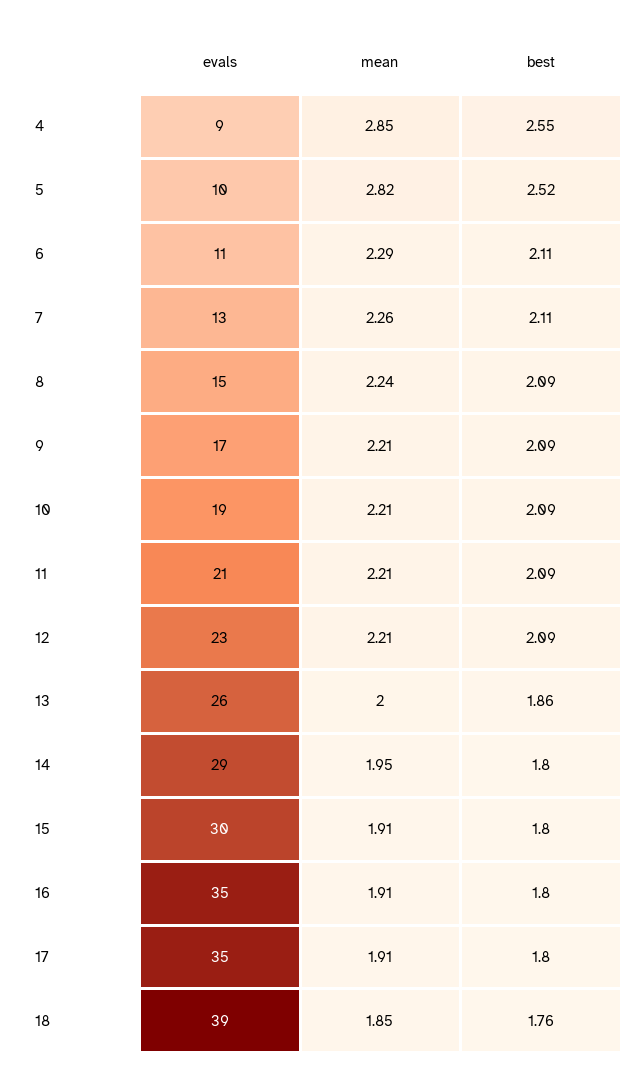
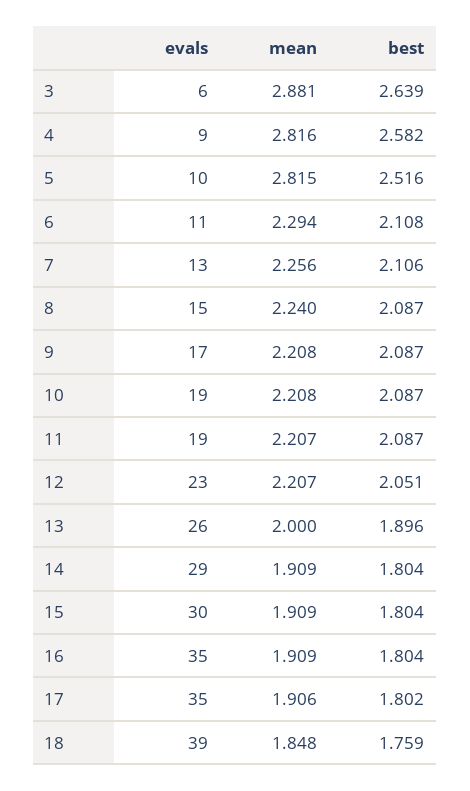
  {
    "evals": {
      "4": 9,
      "5": 10,
      "6": 11,
      "7": 13,
      "8": 15,
      "9": 17,
      "10": 19,
-     "11": 21,
+     "11": 19,
      "12": 23,
      "13": 26,
      "14": 29,
      "15": 30,
      "16": 35,
      "17": 35,
-     "18": 39
+     "18": 39,
+     "3": 6
    },
    "mean": {
-     "4": 2.85,
+     "4": 2.816,
      "5": 2.815,
      "6": 2.294,
      "7": 2.256,
      "8": 2.24,
      "9": 2.208,
      "10": 2.208,
      "11": 2.207,
      "12": 2.207,
      "13": 2,
-     "14": 1.95,
+     "14": 1.909,
      "15": 1.909,
      "16": 1.909,
      "17": 1.906,
-     "18": 1.848
+     "18": 1.848,
+     "3": 2.881
    },
    "best": {
-     "4": 2.55,
+     "4": 2.582,
      "5": 2.516,
      "6": 2.108,
      "7": 2.106,
      "8": 2.087,
      "9": 2.087,
      "10": 2.087,
      "11": 2.087,
-     "12": 2.09,
+     "12": 2.051,
-     "13": 1.86,
+     "13": 1.896,
      "14": 1.804,
      "15": 1.804,
      "16": 1.804,
      "17": 1.802,
-     "18": 1.759
+     "18": 1.759,
+     "3": 2.639
    }
  }

